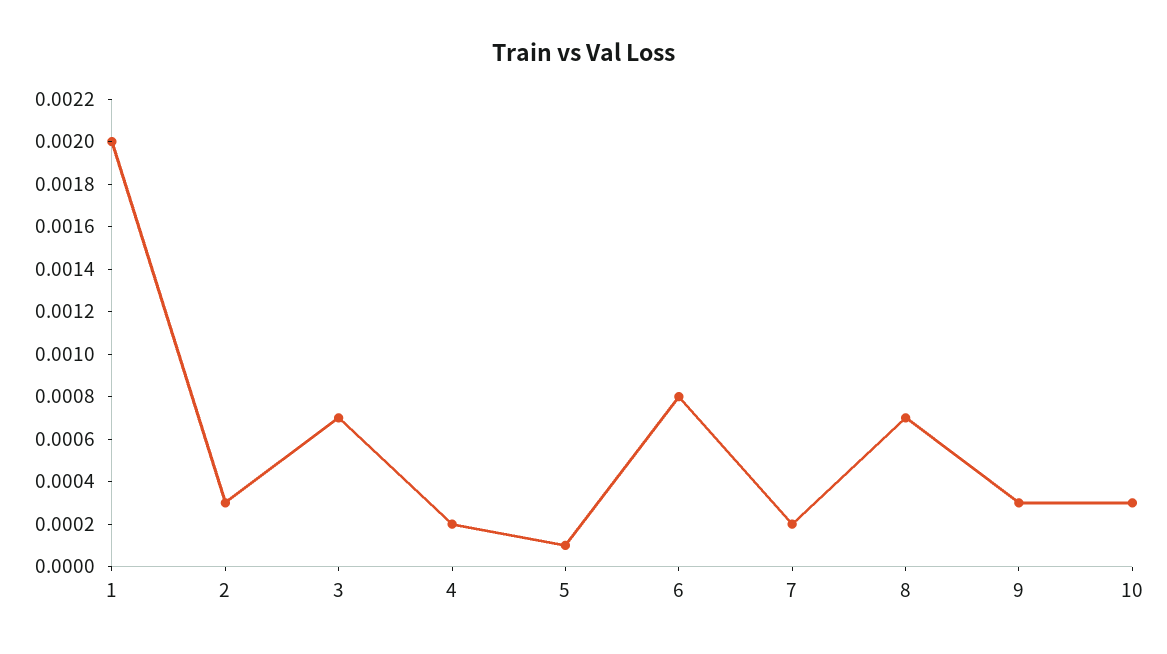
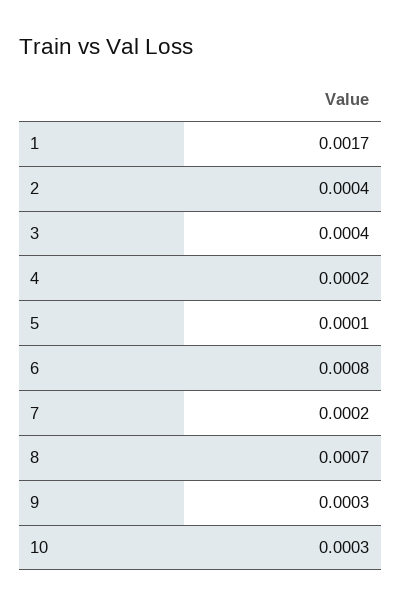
  {
-   "1": 0.002,
+   "1": 0.0017,
-   "2": 0.0003,
+   "2": 0.0004,
-   "3": 0.0007,
+   "3": 0.0004,
    "4": 0.0002,
    "5": 0.0001,
    "6": 0.0008,
    "7": 0.0002,
    "8": 0.0007,
    "9": 0.0003,
    "10": 0.0003
  }

